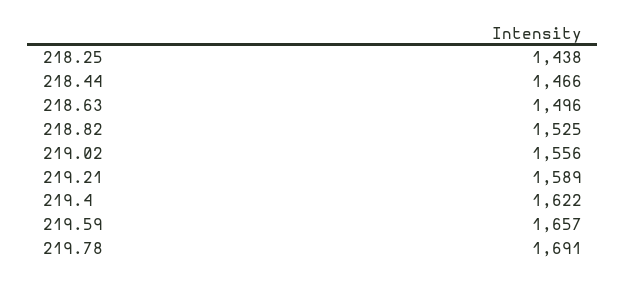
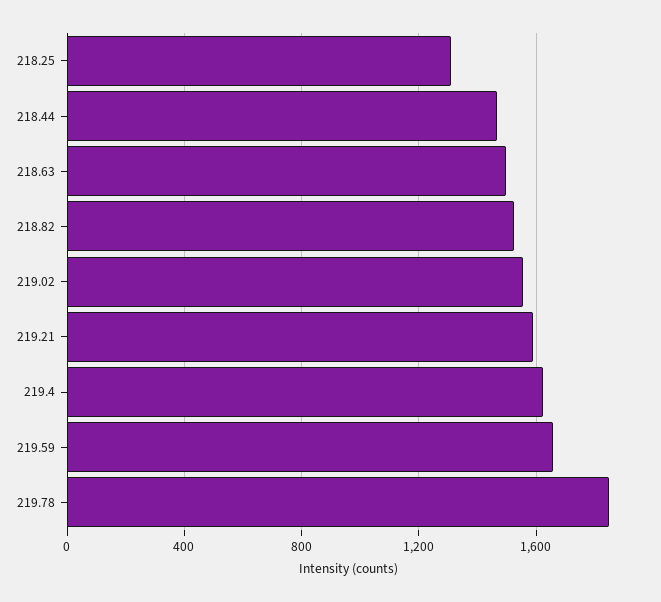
  {
-   "218.25": 1438,
+   "218.25": 1300,
    "218.44": 1466,
    "218.63": 1496,
    "218.82": 1525,
    "219.02": 1556,
    "219.21": 1589,
    "219.4": 1622,
    "219.59": 1657,
-   "219.78": 1691
+   "219.78": 1850
  }

